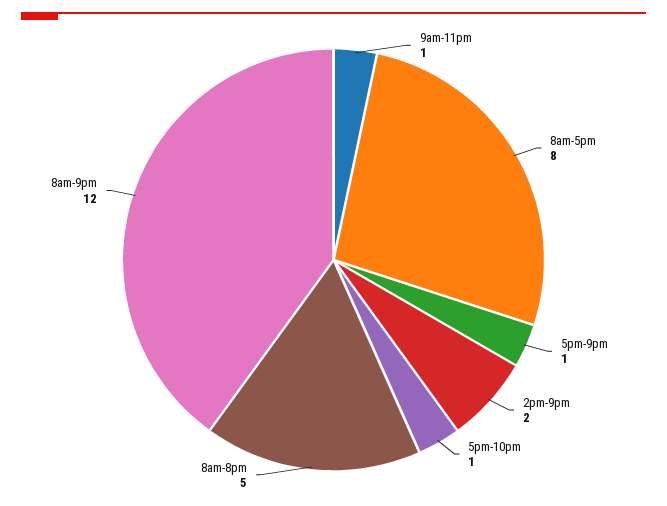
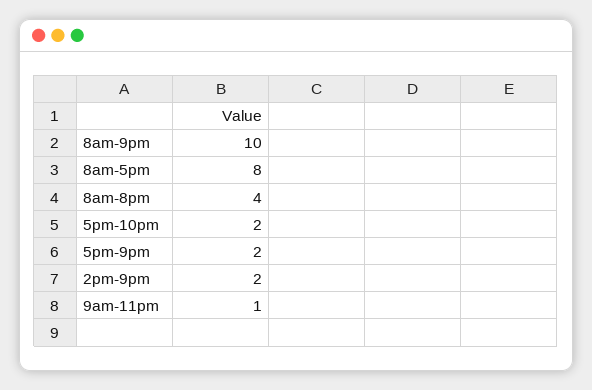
  {
    "9am-11pm": 1,
    "8am-5pm": 8,
-   "5pm-9pm": 1,
+   "5pm-9pm": 2,
    "2pm-9pm": 2,
-   "5pm-10pm": 1,
+   "5pm-10pm": 2,
-   "8am-8pm": 5,
+   "8am-8pm": 4,
-   "8am-9pm": 12
+   "8am-9pm": 10
  }

